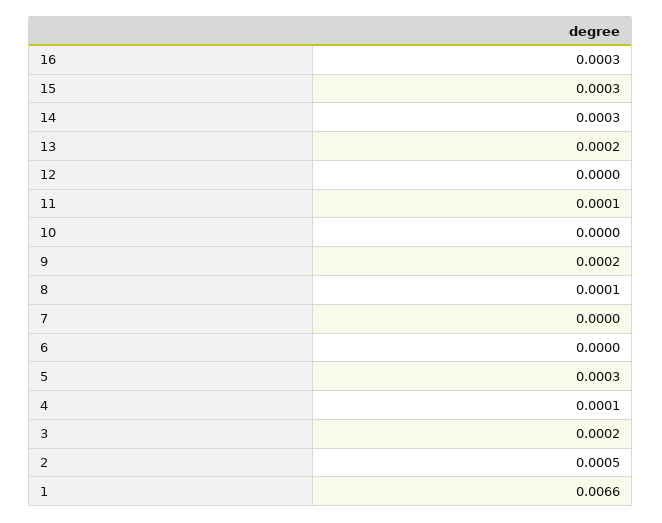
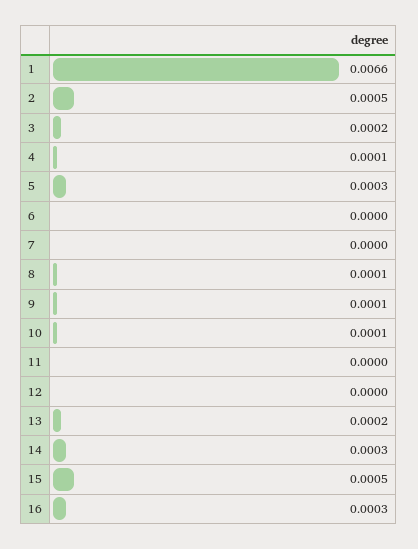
  {
    "16": 0.0003,
-   "15": 0.0003,
+   "15": 0.0005,
    "14": 0.0003,
    "13": 0.0002,
    "12": 0,
-   "11": 0.0001,
+   "11": 0,
-   "10": 0,
+   "10": 0.0001,
-   "9": 0.0002,
+   "9": 0.0001,
    "8": 0.0001,
    "7": 0,
    "6": 0,
    "5": 0.0003,
    "4": 0.0001,
    "3": 0.0002,
    "2": 0.0005,
    "1": 0.0066
  }

